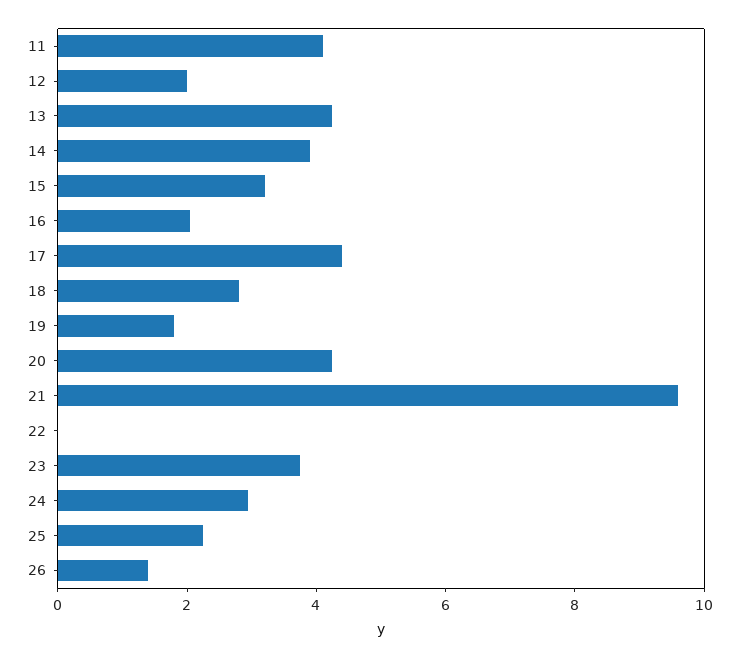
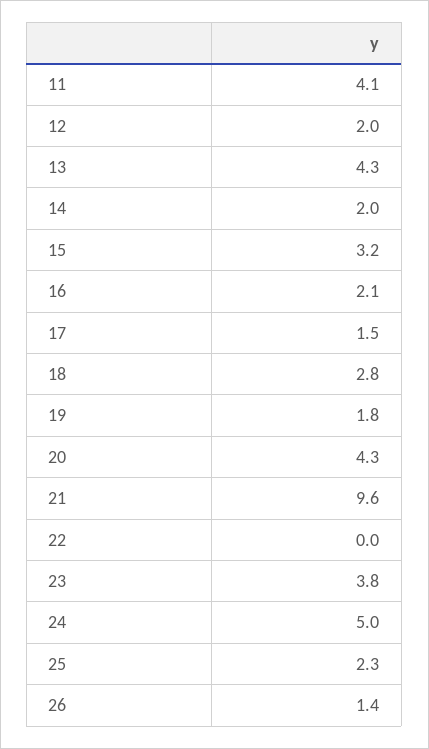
  {
    "11": 4.1,
    "12": 2,
    "13": 4.3,
-   "14": 4,
+   "14": 2,
    "15": 3.2,
    "16": 2.1,
-   "17": 4.5,
+   "17": 1.5,
    "18": 2.8,
    "19": 1.8,
    "20": 4.3,
    "21": 9.6,
    "22": 0,
    "23": 3.8,
-   "24": 3,
+   "24": 5,
    "25": 2.3,
    "26": 1.4
  }

